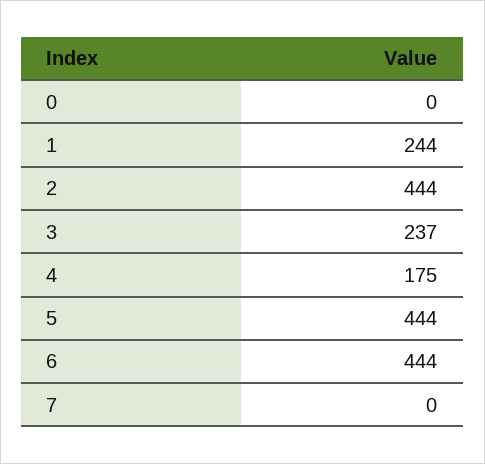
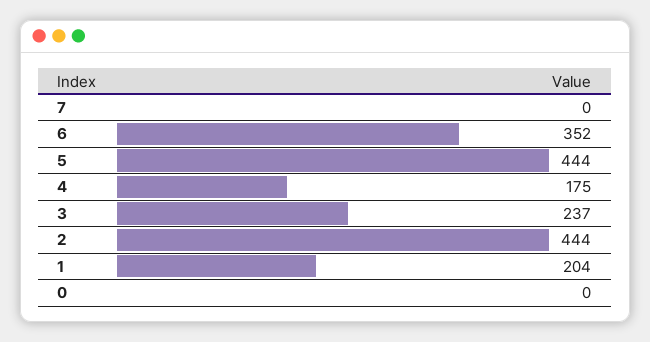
  {
    "0": 0,
-   "1": 244,
+   "1": 204,
    "2": 444,
    "3": 237,
    "4": 175,
    "5": 444,
-   "6": 444,
+   "6": 352,
    "7": 0
  }

